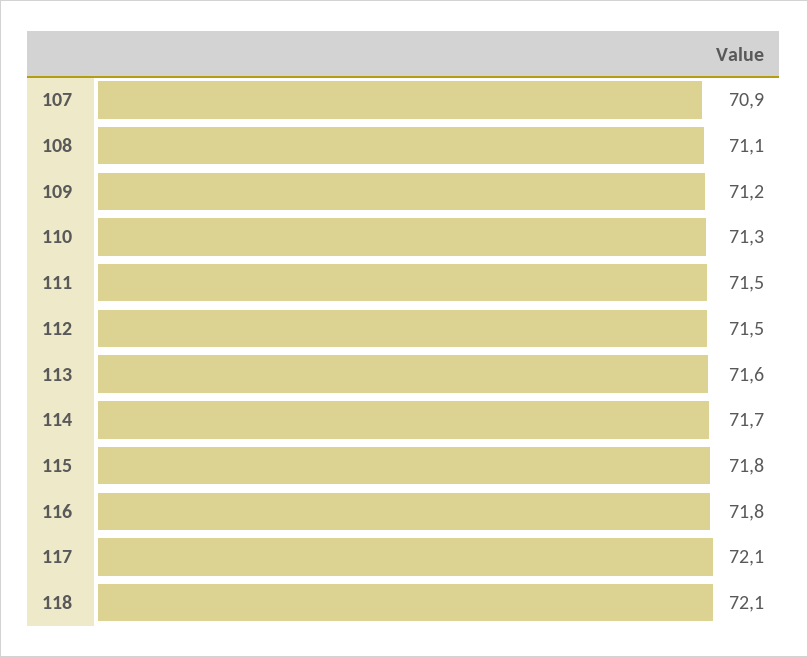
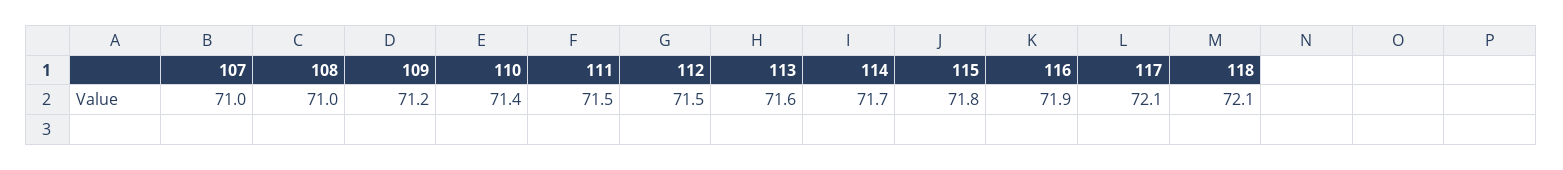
  {
-   "107": 70.9,
+   "107": 71,
-   "108": 71.1,
+   "108": 71,
    "109": 71.2,
-   "110": 71.3,
+   "110": 71.4,
    "111": 71.5,
    "112": 71.5,
    "113": 71.6,
    "114": 71.7,
    "115": 71.8,
-   "116": 71.8,
+   "116": 71.9,
    "117": 72.1,
    "118": 72.1
  }

